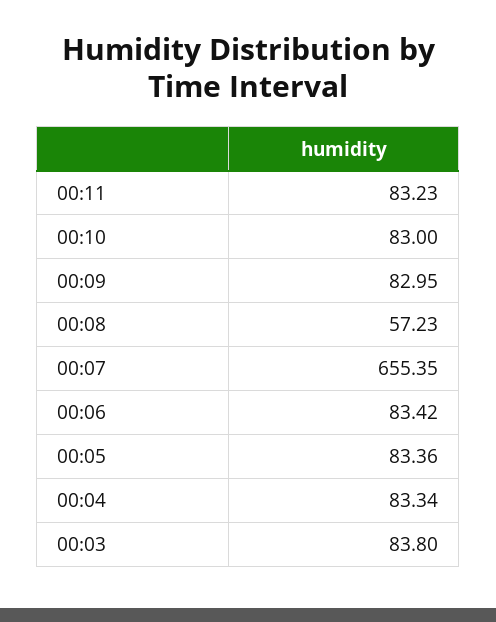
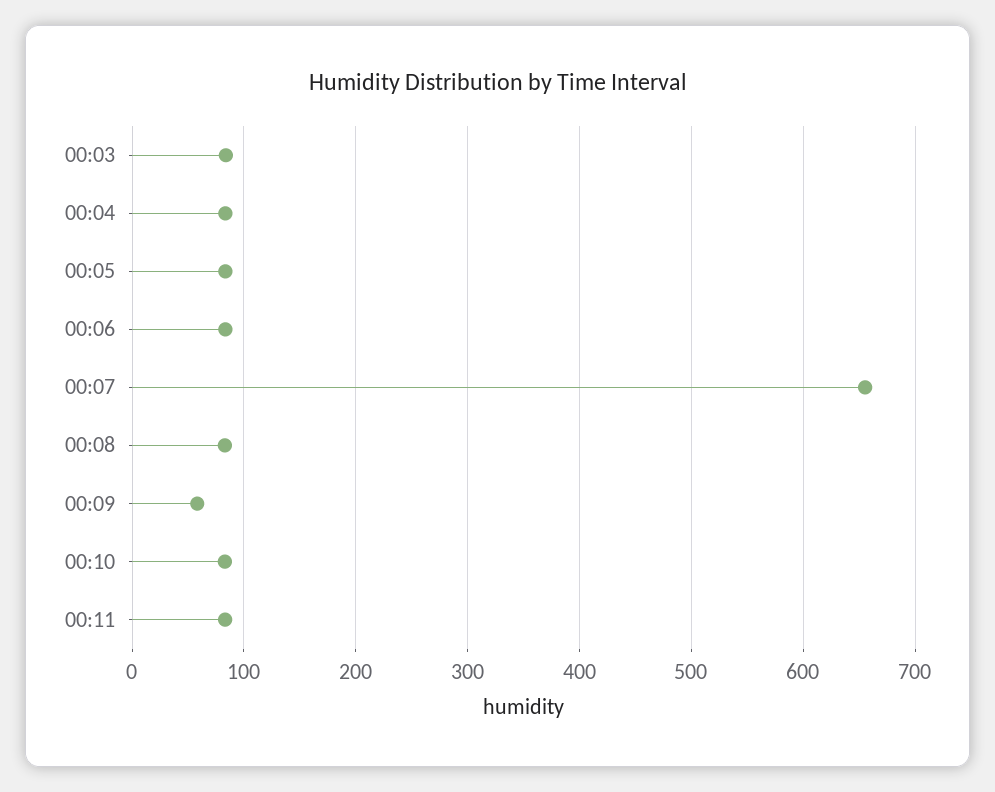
  {
    "00:11": 83.23,
    "00:10": 83,
-   "00:09": 82.95,
+   "00:09": 60,
-   "00:08": 57.23,
+   "00:08": 80,
    "00:07": 655.35,
    "00:06": 83.42,
    "00:05": 83.36,
    "00:04": 83.34,
    "00:03": 83.8
  }

